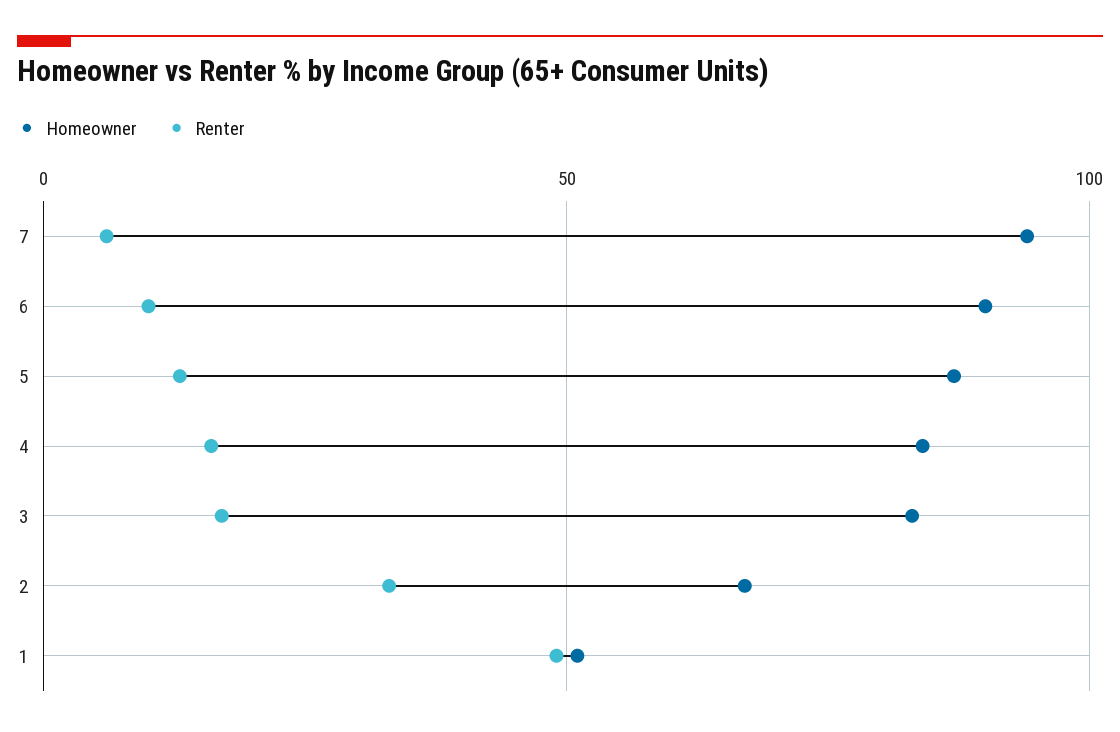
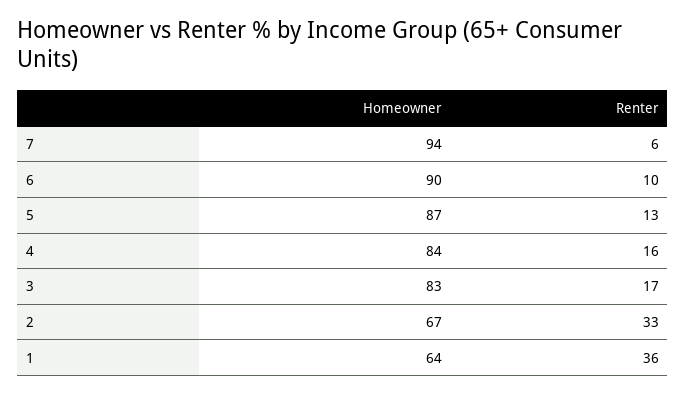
  {
    "Homeowner": {
      "7": 94,
      "6": 90,
      "5": 87,
      "4": 84,
      "3": 83,
      "2": 67,
-     "1": 50
+     "1": 64
    },
    "Renter": {
      "7": 6,
      "6": 10,
      "5": 13,
      "4": 16,
      "3": 17,
      "2": 33,
-     "1": 50
+     "1": 36
    }
  }

